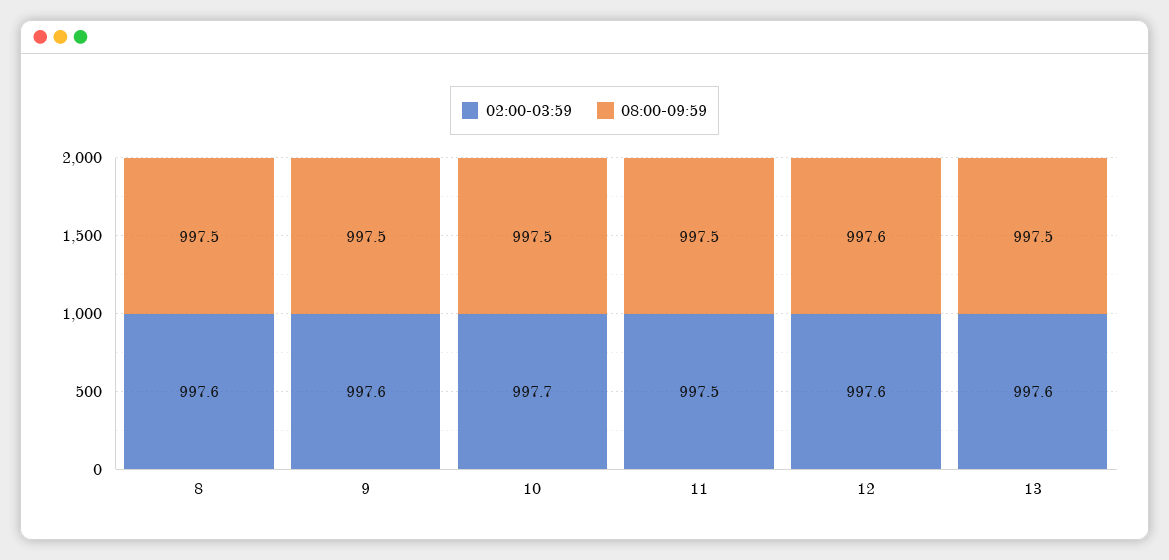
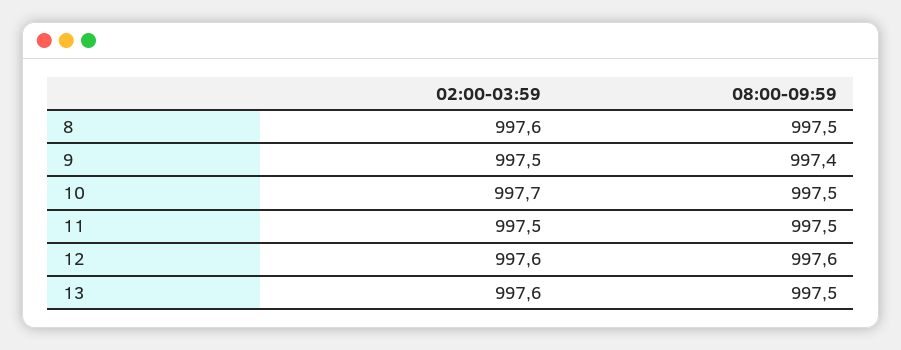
  {
    "02:00-03:59": {
      "8": 997.6,
-     "9": 997.6,
+     "9": 997.5,
      "10": 997.7,
      "11": 997.5,
      "12": 997.6,
      "13": 997.6
    },
    "08:00-09:59": {
      "8": 997.5,
-     "9": 997.5,
+     "9": 997.4,
      "10": 997.5,
      "11": 997.5,
      "12": 997.6,
      "13": 997.5
    }
  }

